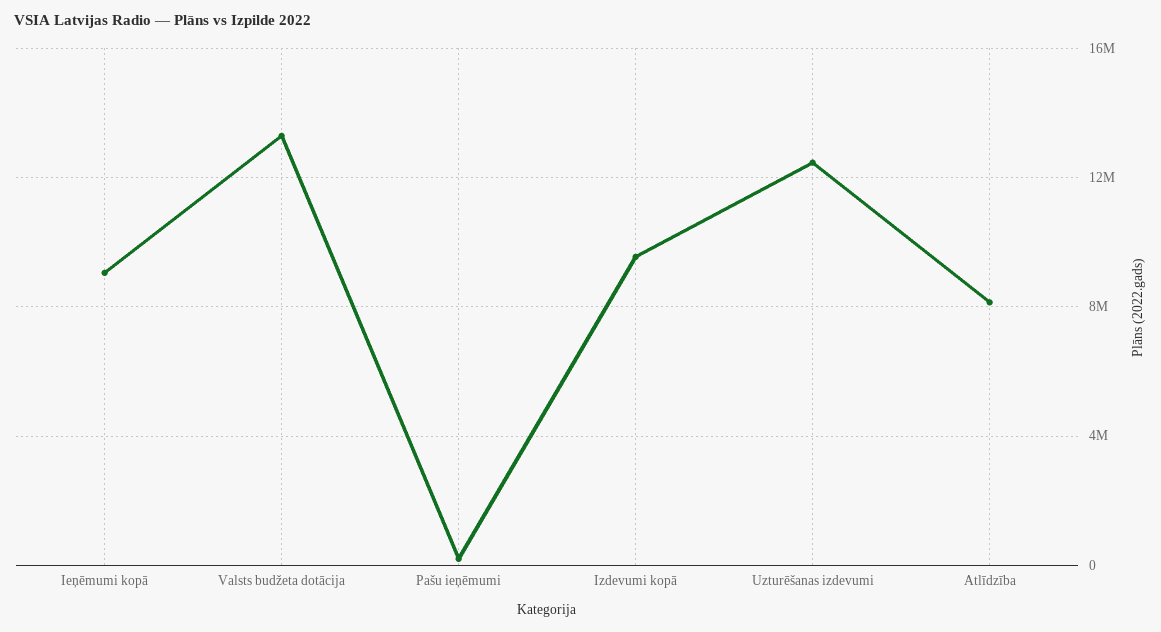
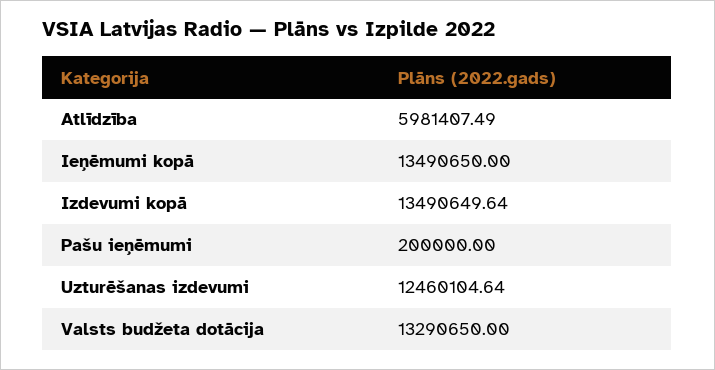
  {
-   "Ieņēmumi kopā": 9000000,
+   "Ieņēmumi kopā": 13490650,
    "Valsts budžeta dotācija": 13290650,
    "Pašu ieņēmumi": 200000,
-   "Izdevumi kopā": 9500000,
+   "Izdevumi kopā": 13490649.64,
    "Uzturēšanas izdevumi": 12460104.64,
-   "Atlīdzība": 8000000
+   "Atlīdzība": 5981407.49
  }

